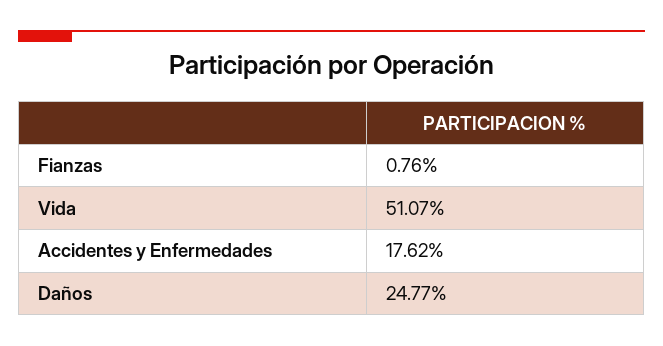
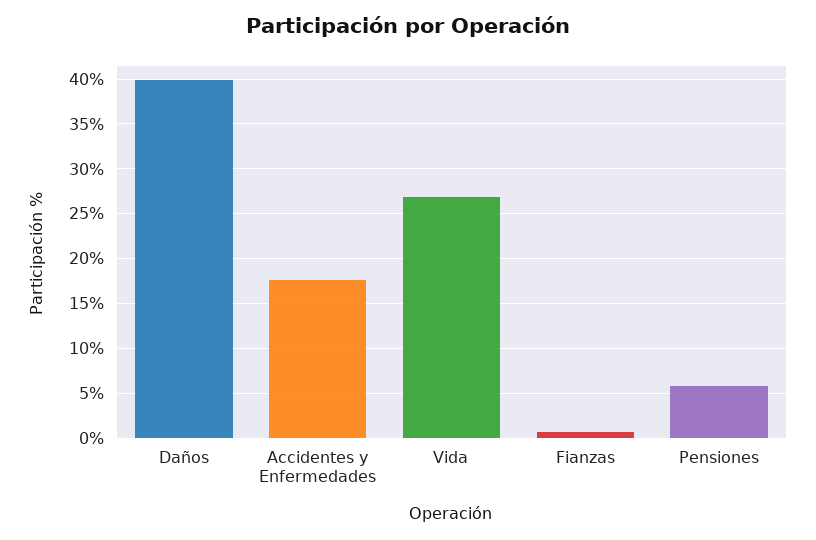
  {
    "Fianzas": 0.76,
-   "Vida": 51.07,
+   "Vida": 27,
    "Accidentes y Enfermedades": 17.62,
-   "Daños": 24.77
+   "Daños": 40,
+   "Pensiones": 6
  }

